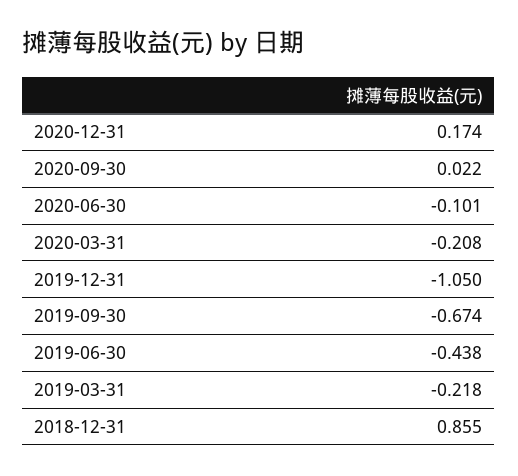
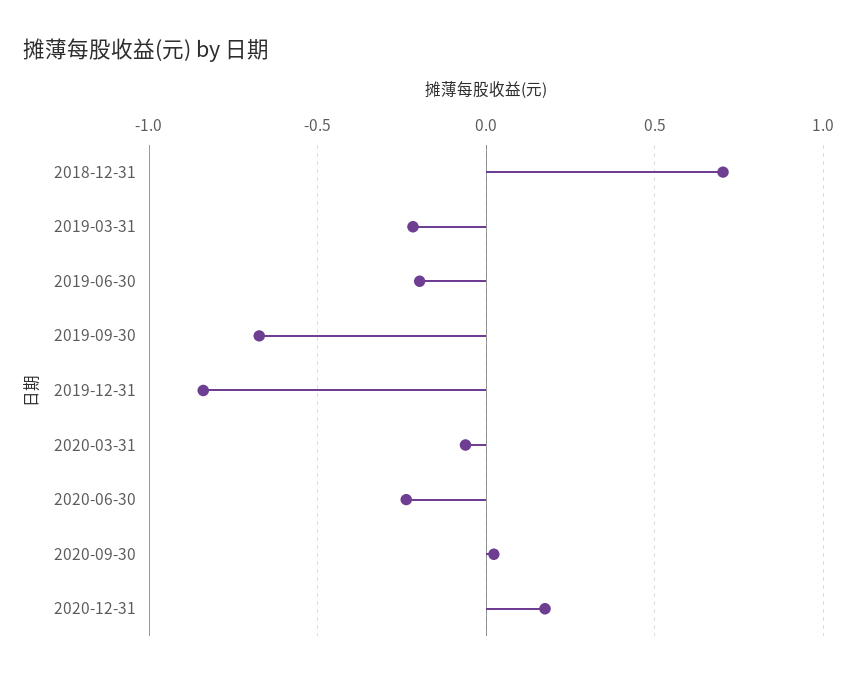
  {
    "2020-12-31": 0.174,
    "2020-09-30": 0.022,
-   "2020-06-30": -0.101,
+   "2020-06-30": -0.25,
-   "2020-03-31": -0.208,
+   "2020-03-31": -0.05,
-   "2019-12-31": -1.05,
+   "2019-12-31": -0.85,
    "2019-09-30": -0.674,
-   "2019-06-30": -0.438,
+   "2019-06-30": -0.2,
    "2019-03-31": -0.218,
-   "2018-12-31": 0.855
+   "2018-12-31": 0.7
  }

